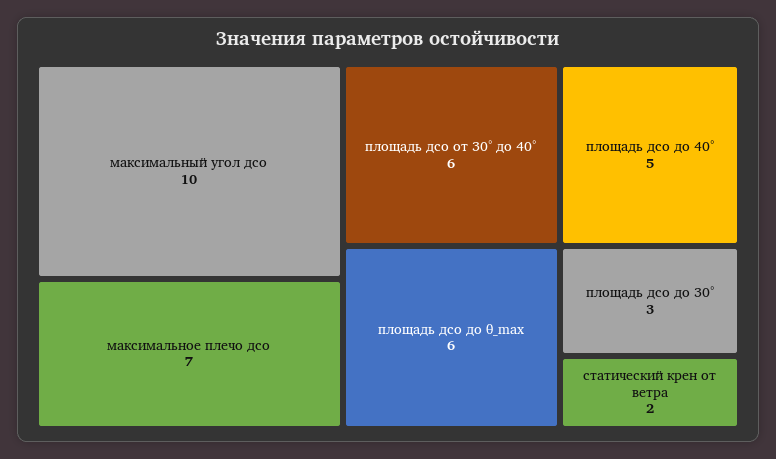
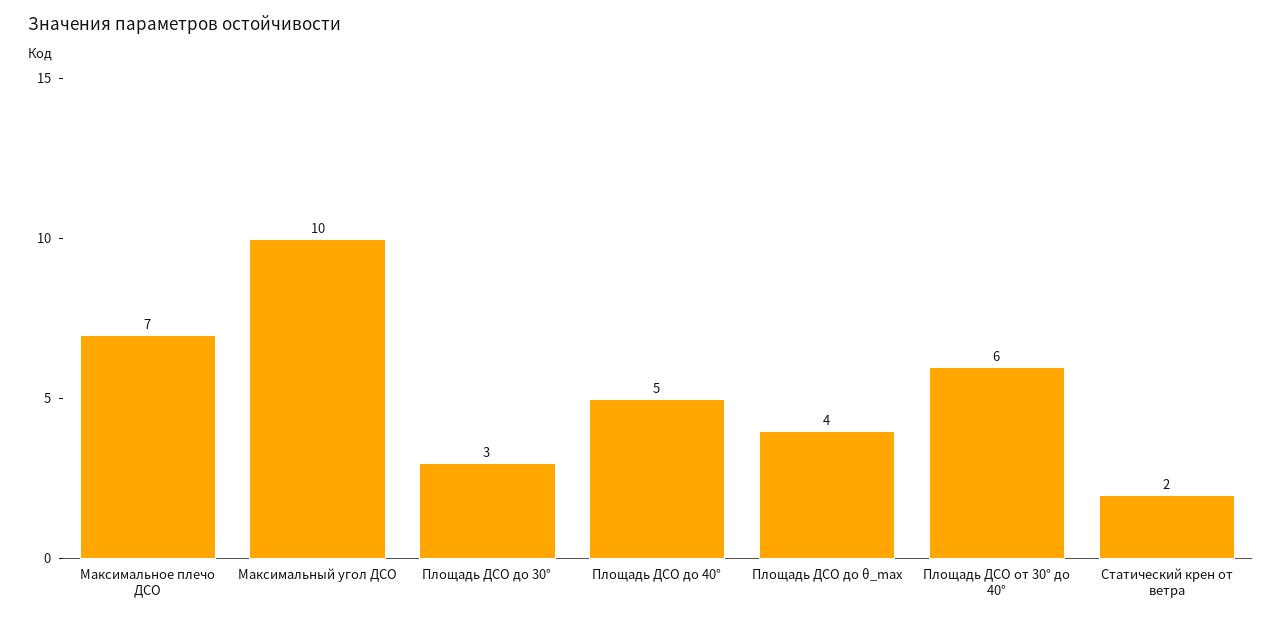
  {
    "максимальный угол дсо": 10,
    "максимальное плечо дсо": 7,
    "площадь дсо от 30° до 40°": 6,
-   "площадь дсо до θ_max": 6,
+   "площадь дсо до θ_max": 4,
    "площадь дсо до 40°": 5,
    "площадь дсо до 30°": 3,
    "статический крен от ветра": 2
  }

